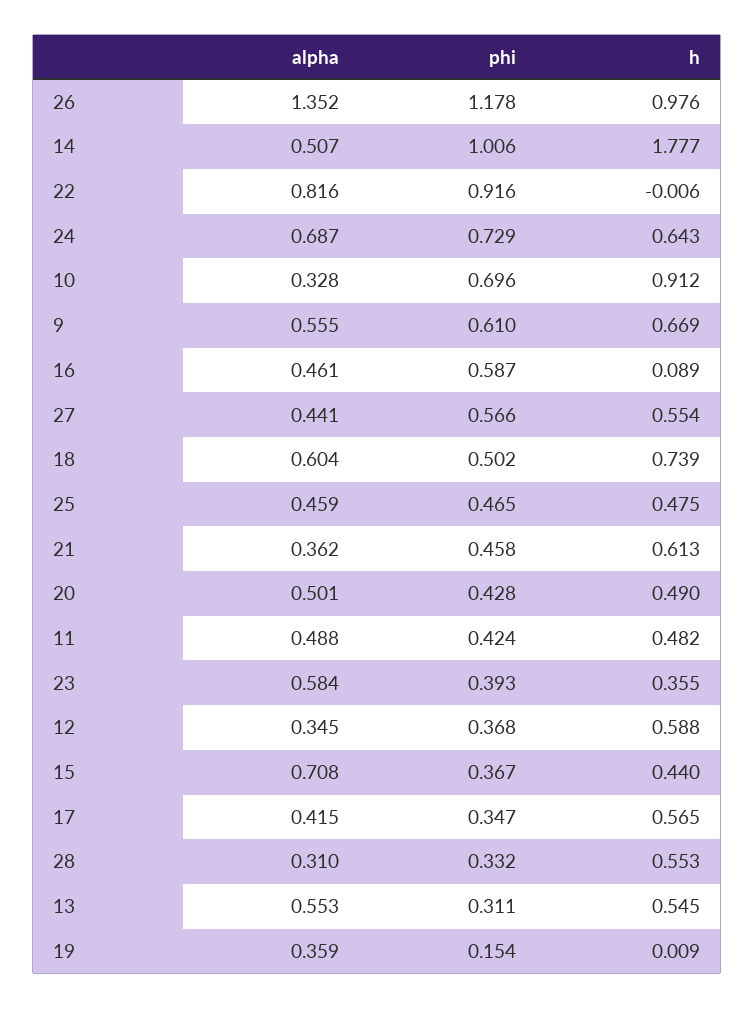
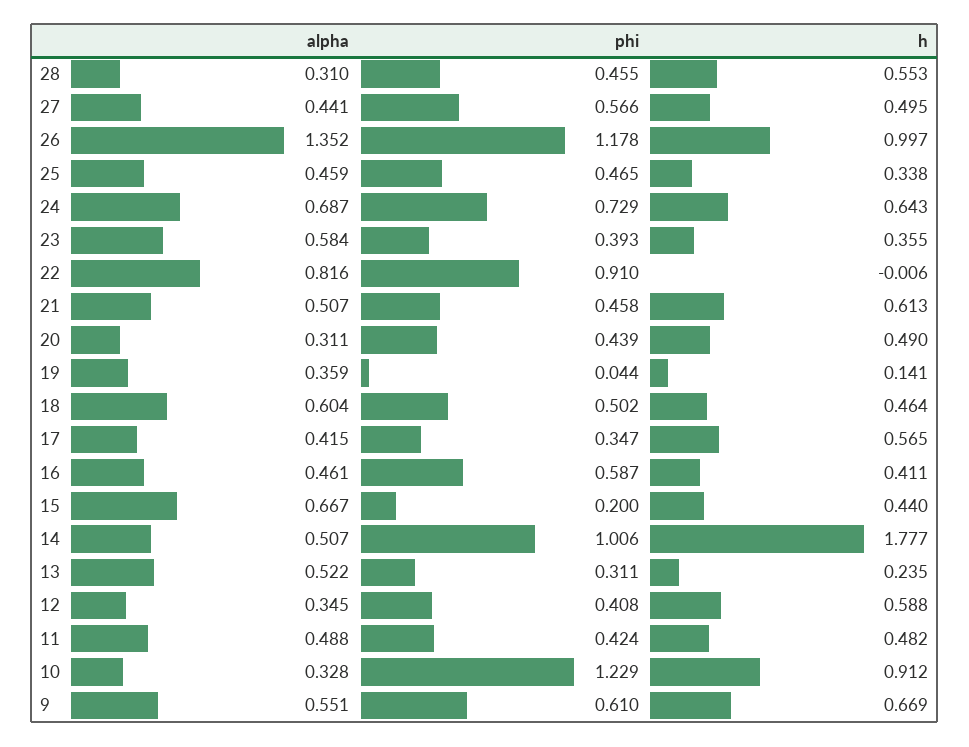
  {
    "alpha": {
      "26": 1.352,
      "14": 0.507,
      "22": 0.816,
      "24": 0.687,
      "10": 0.328,
-     "9": 0.555,
+     "9": 0.551,
      "16": 0.461,
      "27": 0.441,
      "18": 0.604,
      "25": 0.459,
-     "21": 0.362,
+     "21": 0.507,
-     "20": 0.501,
+     "20": 0.311,
      "11": 0.488,
      "23": 0.584,
      "12": 0.345,
-     "15": 0.708,
+     "15": 0.667,
      "17": 0.415,
      "28": 0.31,
-     "13": 0.553,
+     "13": 0.522,
      "19": 0.359
    },
    "phi": {
      "26": 1.178,
      "14": 1.006,
-     "22": 0.916,
+     "22": 0.91,
      "24": 0.729,
-     "10": 0.696,
+     "10": 1.229,
      "9": 0.61,
      "16": 0.587,
      "27": 0.566,
      "18": 0.502,
      "25": 0.465,
      "21": 0.458,
-     "20": 0.428,
+     "20": 0.439,
      "11": 0.424,
      "23": 0.393,
-     "12": 0.368,
+     "12": 0.408,
-     "15": 0.367,
+     "15": 0.2,
      "17": 0.347,
-     "28": 0.332,
+     "28": 0.455,
      "13": 0.311,
-     "19": 0.154
+     "19": 0.044
    },
    "h": {
-     "26": 0.976,
+     "26": 0.997,
      "14": 1.777,
      "22": -0.006,
      "24": 0.643,
      "10": 0.912,
      "9": 0.669,
-     "16": 0.089,
+     "16": 0.411,
-     "27": 0.554,
+     "27": 0.495,
-     "18": 0.739,
+     "18": 0.464,
-     "25": 0.475,
+     "25": 0.338,
      "21": 0.613,
      "20": 0.49,
      "11": 0.482,
      "23": 0.355,
      "12": 0.588,
      "15": 0.44,
      "17": 0.565,
      "28": 0.553,
-     "13": 0.545,
+     "13": 0.235,
-     "19": 0.009
+     "19": 0.141
    }
  }

